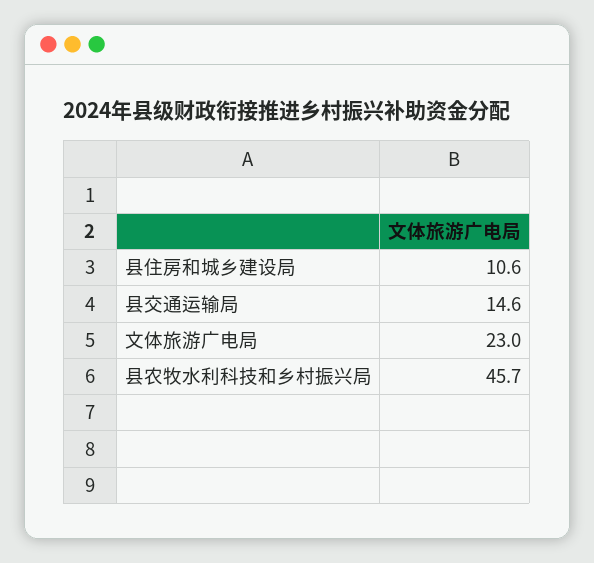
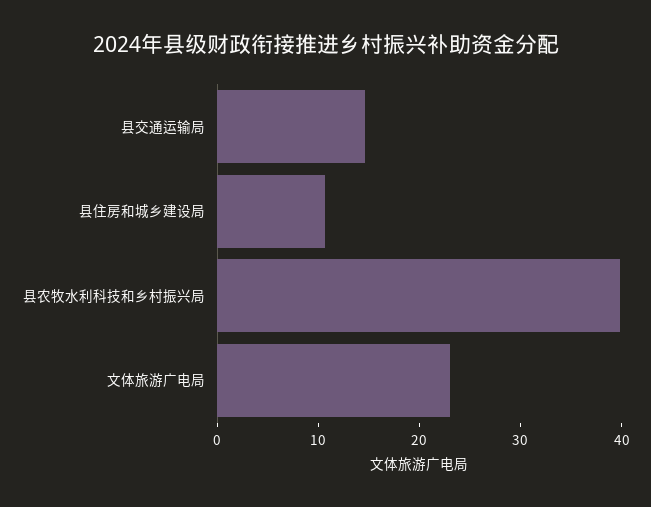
  {
    "县住房和城乡建设局": 10.6,
    "县交通运输局": 14.6,
    "文体旅游广电局": 23,
-   "县农牧水利科技和乡村振兴局": 45.7
+   "县农牧水利科技和乡村振兴局": 40
  }

